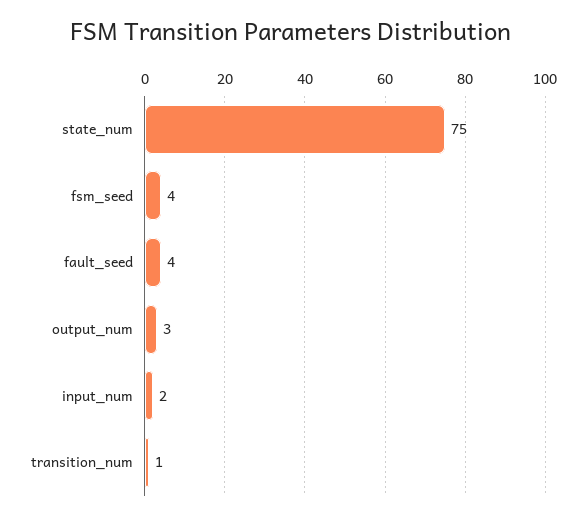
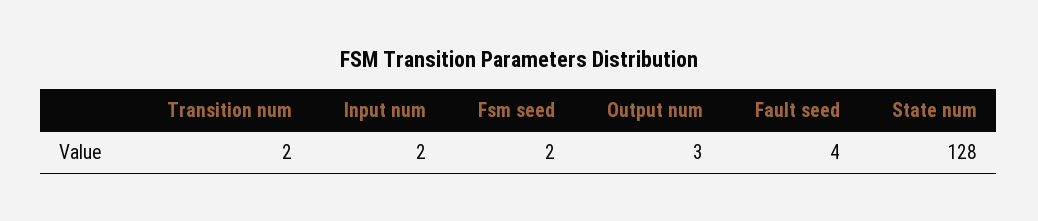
  {
-   "state_num": 75,
+   "state_num": 128,
-   "fsm_seed": 4,
+   "fsm_seed": 2,
    "fault_seed": 4,
    "output_num": 3,
    "input_num": 2,
-   "transition_num": 1
+   "transition_num": 2
  }

